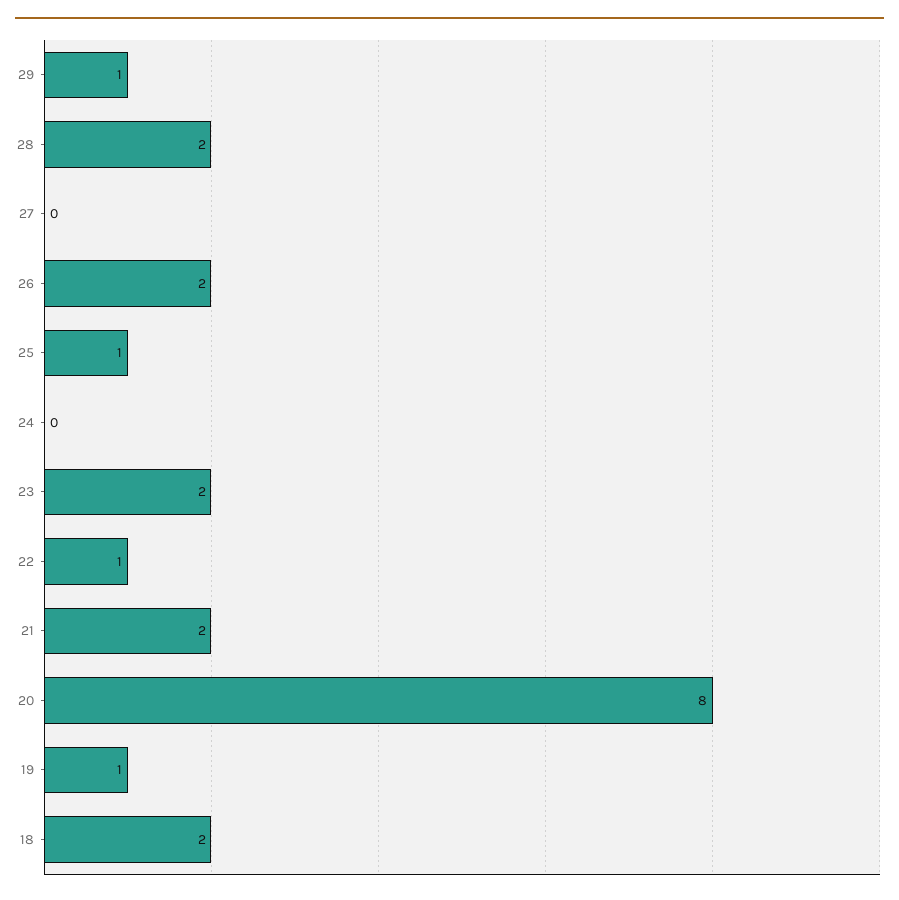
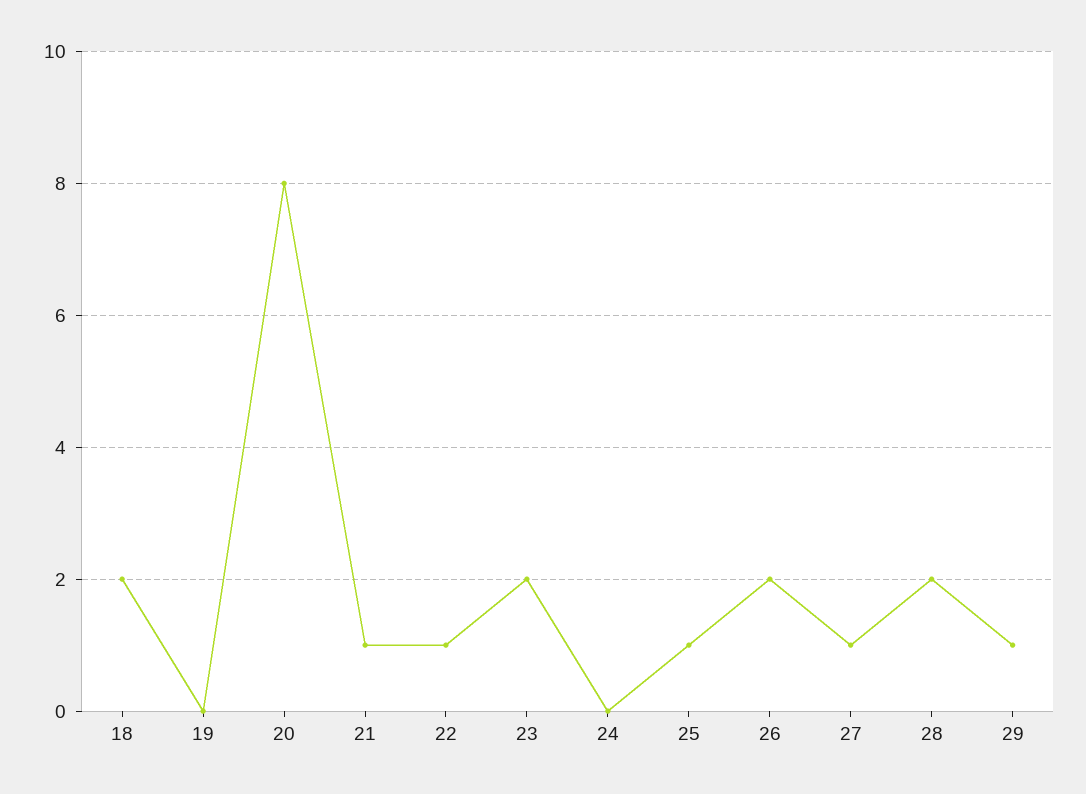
  {
    "29": 1,
    "28": 2,
-   "27": 0,
+   "27": 1,
    "26": 2,
    "25": 1,
    "24": 0,
    "23": 2,
    "22": 1,
-   "21": 2,
+   "21": 1,
    "20": 8,
-   "19": 1,
+   "19": 0,
    "18": 2
  }

